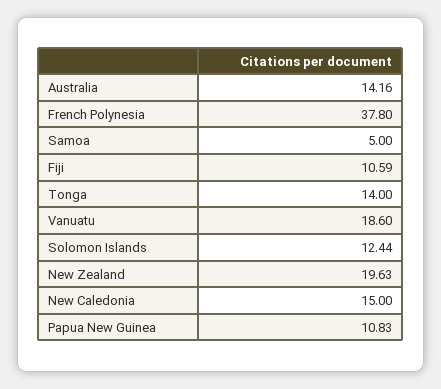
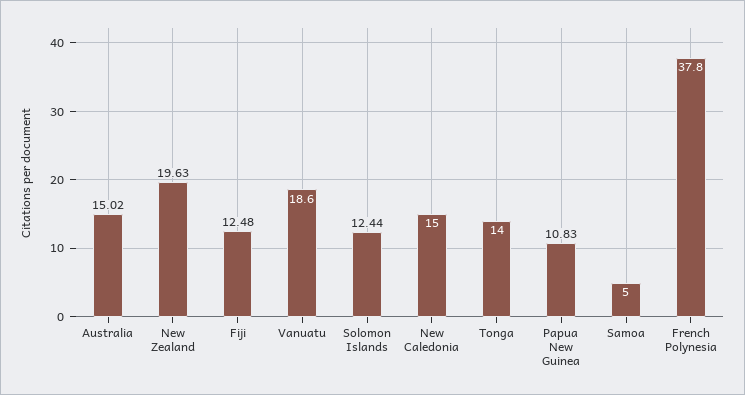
  {
-   "Australia": 14.16,
+   "Australia": 15.02,
    "French Polynesia": 37.8,
    "Samoa": 5,
-   "Fiji": 10.59,
+   "Fiji": 12.48,
    "Tonga": 14,
    "Vanuatu": 18.6,
    "Solomon Islands": 12.44,
    "New Zealand": 19.63,
    "New Caledonia": 15,
    "Papua New Guinea": 10.83
  }

